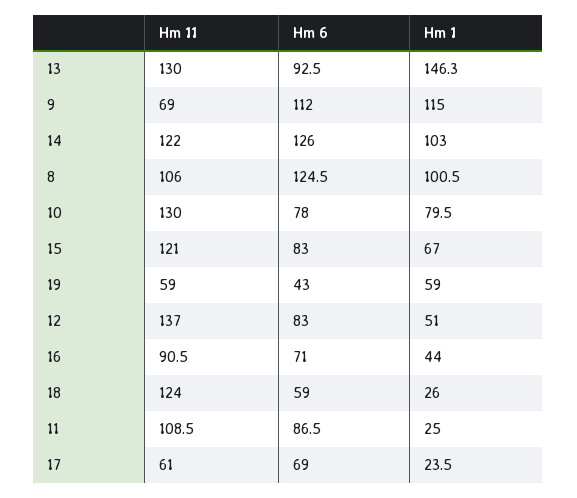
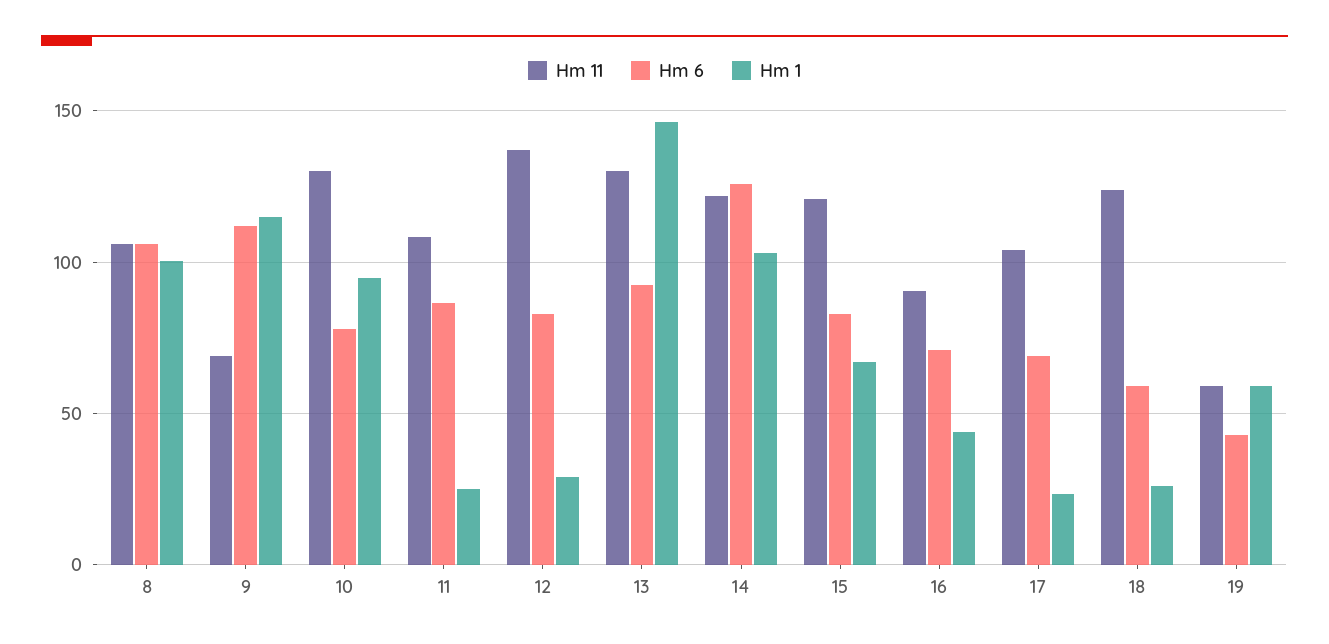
  {
    "Hm 11": {
      "13": 130,
      "9": 69,
      "14": 122,
      "8": 106,
      "10": 130,
      "15": 121,
      "19": 59,
      "12": 137,
      "16": 90.5,
      "18": 124,
      "11": 108.5,
-     "17": 61
+     "17": 105
    },
    "Hm 6": {
      "13": 92.5,
      "9": 112,
      "14": 126,
-     "8": 124.5,
+     "8": 105,
      "10": 78,
      "15": 83,
      "19": 43,
      "12": 83,
      "16": 71,
      "18": 59,
      "11": 86.5,
      "17": 69
    },
    "Hm 1": {
      "13": 146.3,
      "9": 115,
      "14": 103,
      "8": 100.5,
-     "10": 79.5,
+     "10": 95,
      "15": 67,
      "19": 59,
-     "12": 51,
+     "12": 30,
      "16": 44,
      "18": 26,
      "11": 25,
      "17": 23.5
    }
  }

